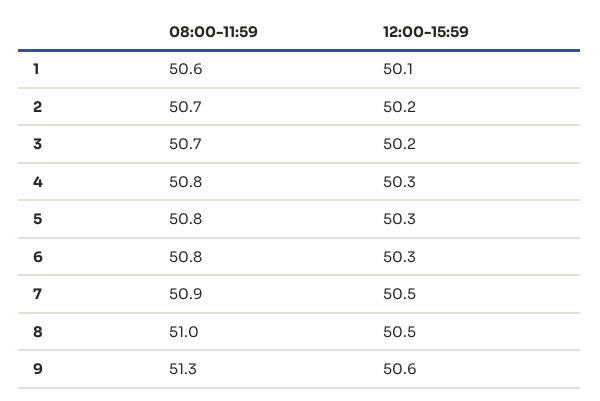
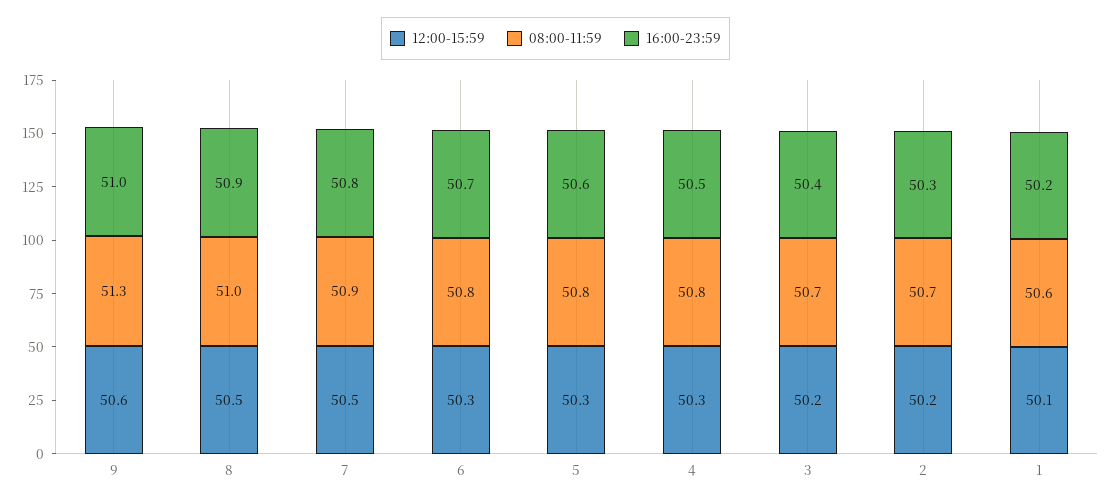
  {
    "08:00-11:59": {
      "1": 50.6,
      "2": 50.7,
      "3": 50.7,
      "4": 50.8,
      "5": 50.8,
      "6": 50.8,
      "7": 50.9,
      "8": 51,
      "9": 51.3
    },
    "12:00-15:59": {
      "1": 50.1,
      "2": 50.2,
      "3": 50.2,
      "4": 50.3,
      "5": 50.3,
      "6": 50.3,
      "7": 50.5,
      "8": 50.5,
      "9": 50.6
-   }
+   },
+   "16:00-23:59": {
+     "9": 51,
+     "8": 50.9,
+     "7": 50.8,
+     "6": 50.7,
+     "5": 50.6,
+     "4": 50.5,
+     "3": 50.4,
+     "2": 50.3,
+     "1": 50.2
+   }
  }

